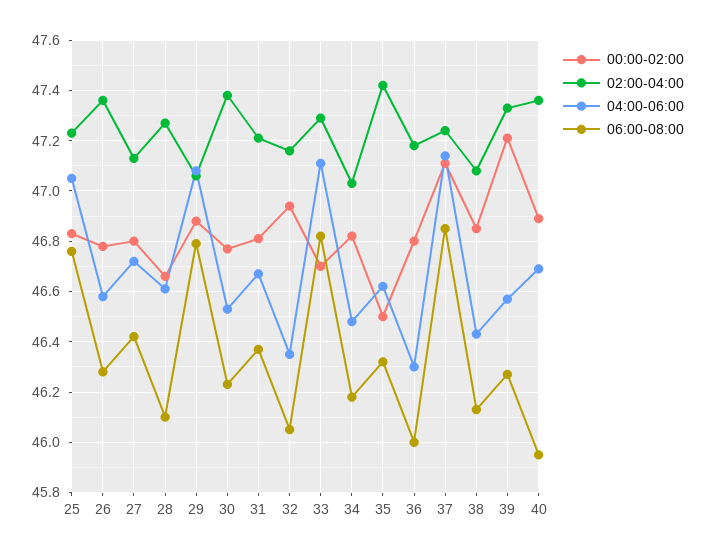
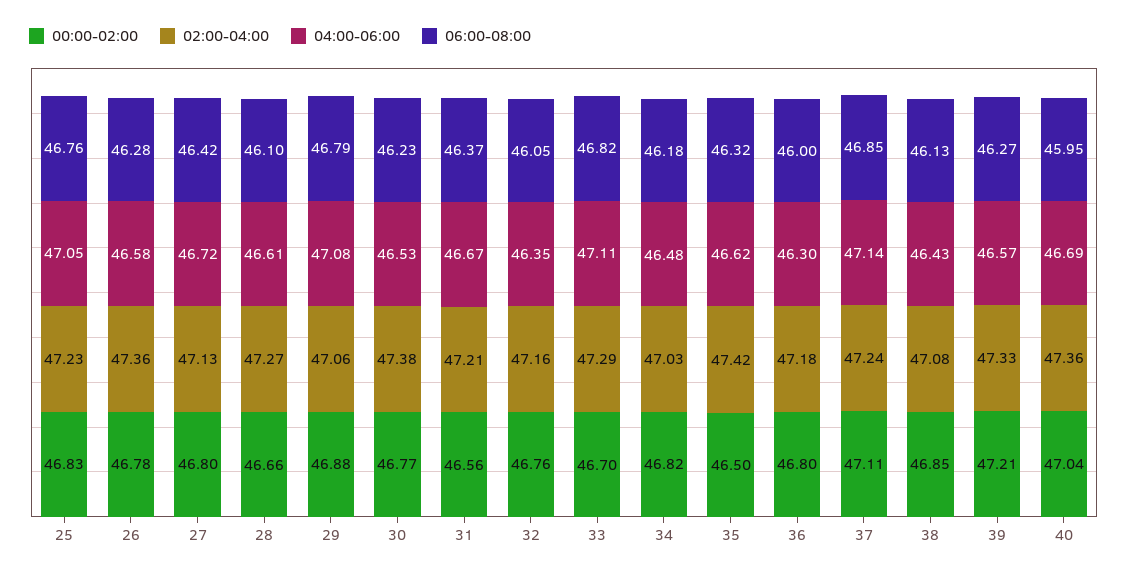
  {
    "00:00-02:00": {
      "25": 46.83,
      "26": 46.78,
      "27": 46.8,
      "28": 46.66,
      "29": 46.88,
      "30": 46.77,
-     "31": 46.8,
+     "31": 46.56,
-     "32": 46.95,
+     "32": 46.76,
      "33": 46.7,
      "34": 46.82,
      "35": 46.5,
      "36": 46.8,
      "37": 47.11,
      "38": 46.85,
      "39": 47.21,
-     "40": 46.9
+     "40": 47.04
    },
    "02:00-04:00": {
      "25": 47.23,
      "26": 47.36,
      "27": 47.13,
      "28": 47.27,
      "29": 47.06,
      "30": 47.38,
      "31": 47.21,
      "32": 47.16,
      "33": 47.29,
      "34": 47.03,
      "35": 47.42,
      "36": 47.18,
      "37": 47.24,
      "38": 47.08,
      "39": 47.33,
      "40": 47.36
    },
    "04:00-06:00": {
      "25": 47.05,
      "26": 46.58,
      "27": 46.72,
      "28": 46.61,
      "29": 47.08,
      "30": 46.53,
      "31": 46.67,
      "32": 46.35,
      "33": 47.11,
      "34": 46.48,
      "35": 46.62,
      "36": 46.3,
      "37": 47.14,
      "38": 46.43,
      "39": 46.57,
      "40": 46.69
    },
    "06:00-08:00": {
      "25": 46.76,
      "26": 46.28,
      "27": 46.42,
      "28": 46.1,
      "29": 46.79,
      "30": 46.23,
      "31": 46.37,
      "32": 46.05,
      "33": 46.82,
      "34": 46.18,
      "35": 46.32,
      "36": 46,
      "37": 46.85,
      "38": 46.13,
      "39": 46.27,
      "40": 45.95
    }
  }

